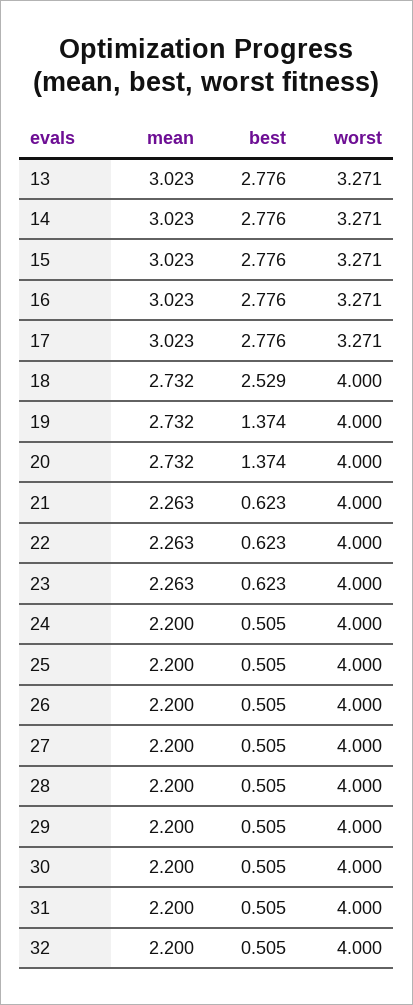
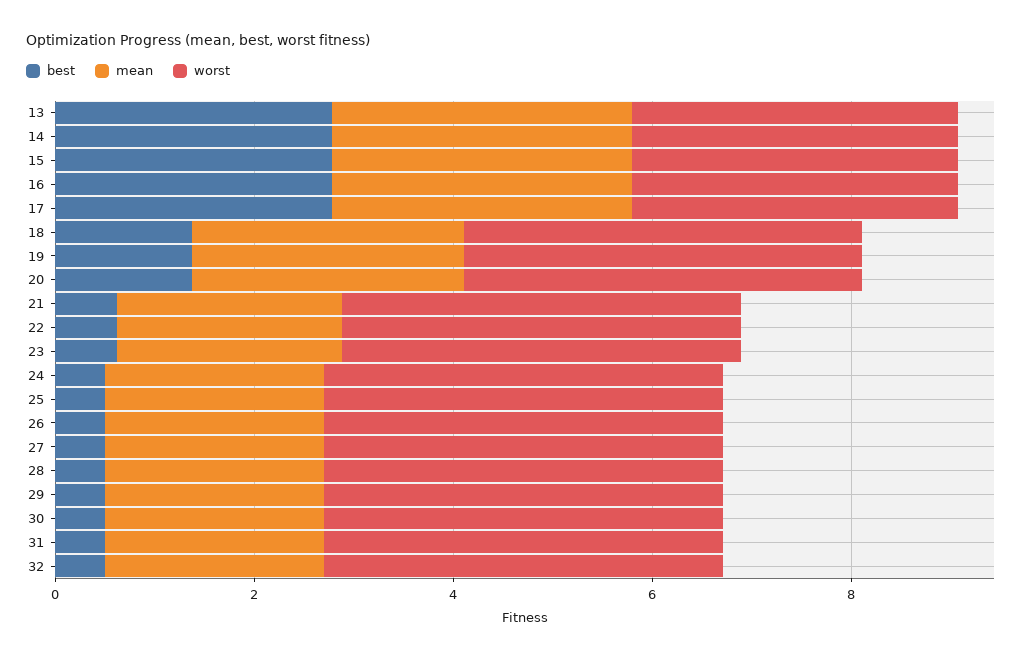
  {
    "mean": {
      "13": 3.023,
      "14": 3.023,
      "15": 3.023,
      "16": 3.023,
      "17": 3.023,
      "18": 2.732,
      "19": 2.732,
      "20": 2.732,
      "21": 2.263,
      "22": 2.263,
      "23": 2.263,
      "24": 2.2,
      "25": 2.2,
      "26": 2.2,
      "27": 2.2,
      "28": 2.2,
      "29": 2.2,
      "30": 2.2,
      "31": 2.2,
      "32": 2.2
    },
    "best": {
      "13": 2.776,
      "14": 2.776,
      "15": 2.776,
      "16": 2.776,
      "17": 2.776,
-     "18": 2.529,
+     "18": 1.5,
      "19": 1.374,
      "20": 1.374,
      "21": 0.623,
      "22": 0.623,
      "23": 0.623,
      "24": 0.505,
      "25": 0.505,
      "26": 0.505,
      "27": 0.505,
      "28": 0.505,
      "29": 0.505,
      "30": 0.505,
      "31": 0.505,
      "32": 0.505
    },
    "worst": {
      "13": 3.271,
      "14": 3.271,
      "15": 3.271,
      "16": 3.271,
      "17": 3.271,
      "18": 4,
      "19": 4,
      "20": 4,
      "21": 4,
      "22": 4,
      "23": 4,
      "24": 4,
      "25": 4,
      "26": 4,
      "27": 4,
      "28": 4,
      "29": 4,
      "30": 4,
      "31": 4,
      "32": 4
    }
  }

